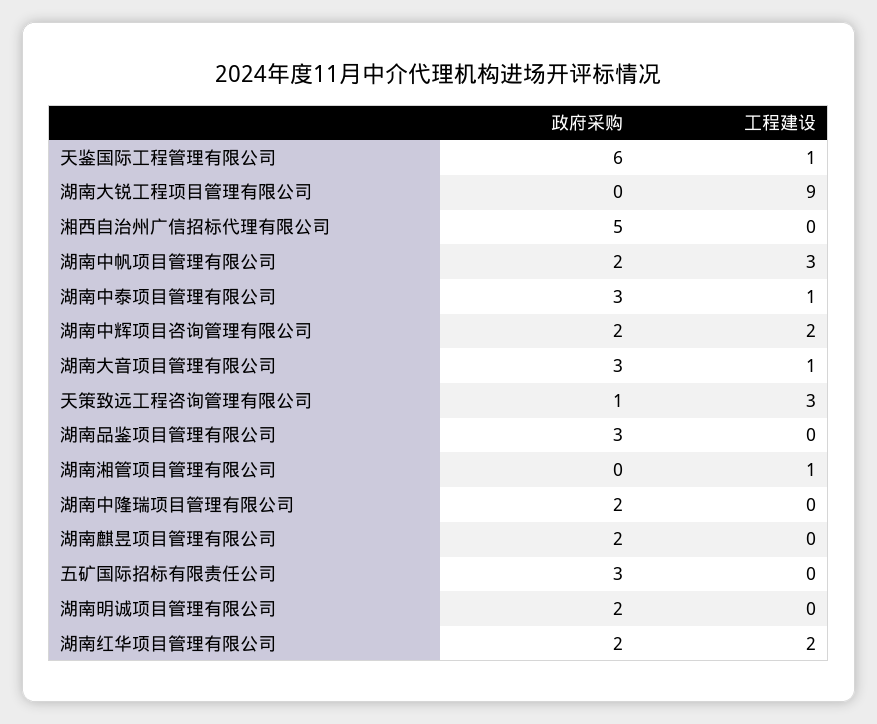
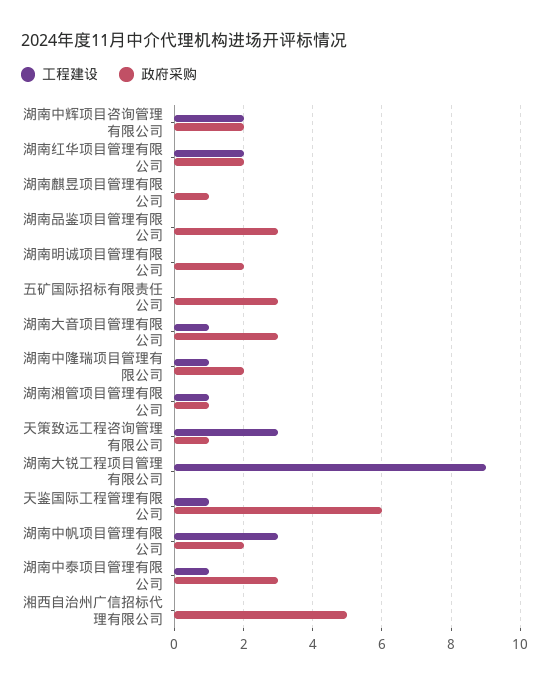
  {
    "政府采购": {
      "天鉴国际工程管理有限公司": 6,
      "湖南大锐工程项目管理有限公司": 0,
      "湘西自治州广信招标代理有限公司": 5,
      "湖南中帆项目管理有限公司": 2,
      "湖南中泰项目管理有限公司": 3,
      "湖南中辉项目咨询管理有限公司": 2,
      "湖南大音项目管理有限公司": 3,
      "天策致远工程咨询管理有限公司": 1,
      "湖南品鉴项目管理有限公司": 3,
-     "湖南湘管项目管理有限公司": 0,
+     "湖南湘管项目管理有限公司": 1,
      "湖南中隆瑞项目管理有限公司": 2,
-     "湖南麒昱项目管理有限公司": 2,
+     "湖南麒昱项目管理有限公司": 1,
      "五矿国际招标有限责任公司": 3,
      "湖南明诚项目管理有限公司": 2,
      "湖南红华项目管理有限公司": 2
    },
    "工程建设": {
      "天鉴国际工程管理有限公司": 1,
      "湖南大锐工程项目管理有限公司": 9,
      "湘西自治州广信招标代理有限公司": 0,
      "湖南中帆项目管理有限公司": 3,
      "湖南中泰项目管理有限公司": 1,
      "湖南中辉项目咨询管理有限公司": 2,
      "湖南大音项目管理有限公司": 1,
      "天策致远工程咨询管理有限公司": 3,
      "湖南品鉴项目管理有限公司": 0,
      "湖南湘管项目管理有限公司": 1,
-     "湖南中隆瑞项目管理有限公司": 0,
+     "湖南中隆瑞项目管理有限公司": 1,
      "湖南麒昱项目管理有限公司": 0,
      "五矿国际招标有限责任公司": 0,
      "湖南明诚项目管理有限公司": 0,
      "湖南红华项目管理有限公司": 2
    }
  }

